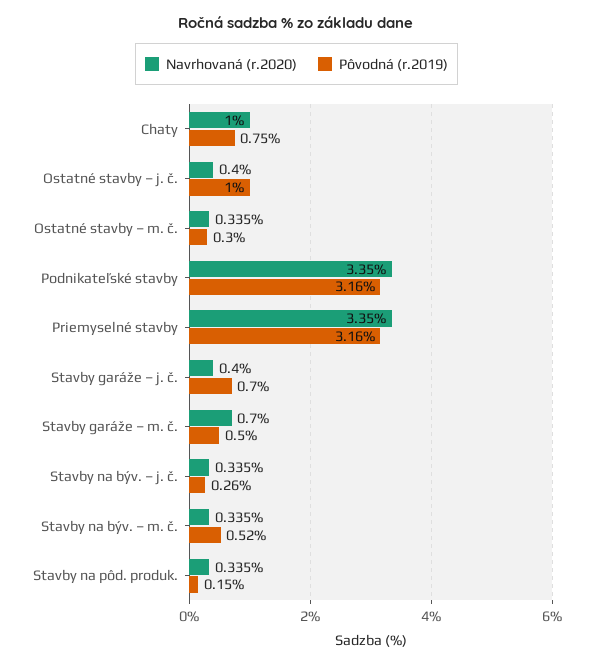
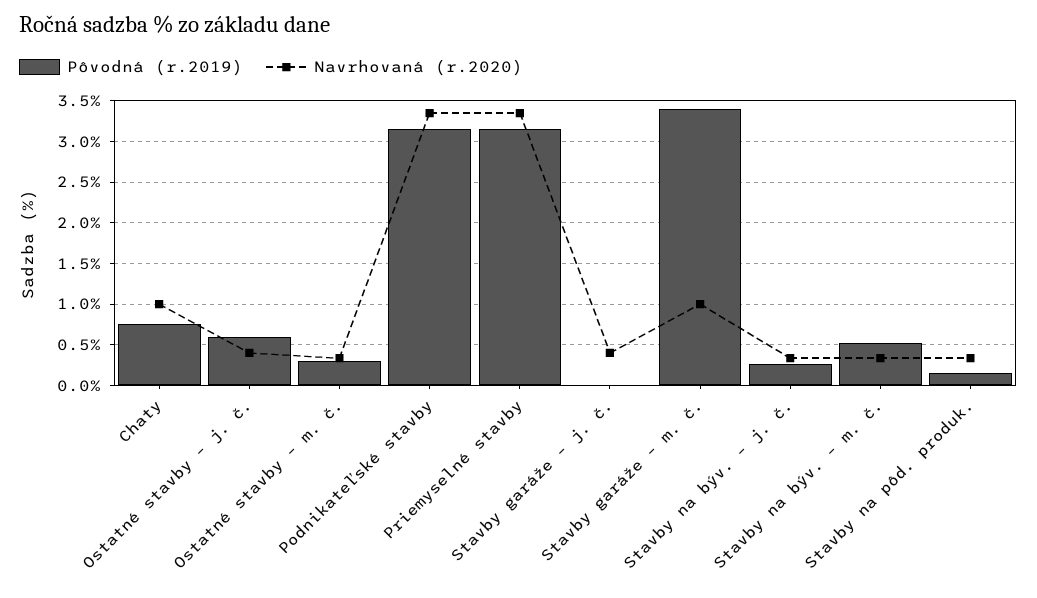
  {
    "Navrhovaná (r.2020)": {
      "Chaty": 1,
      "Ostatné stavby – j. č.": 0.4,
      "Ostatné stavby – m. č.": 0.335,
      "Podnikateľské stavby": 3.35,
      "Priemyselné stavby": 3.35,
      "Stavby garáže – j. č.": 0.4,
-     "Stavby garáže – m. č.": 0.7,
+     "Stavby garáže – m. č.": 1,
      "Stavby na býv. – j. č.": 0.335,
      "Stavby na býv. – m. č.": 0.335,
      "Stavby na pôd. produk.": 0.335
    },
    "Pôvodná (r.2019)": {
      "Chaty": 0.75,
-     "Ostatné stavby – j. č.": 1,
+     "Ostatné stavby – j. č.": 0.6,
      "Ostatné stavby – m. č.": 0.3,
      "Podnikateľské stavby": 3.16,
      "Priemyselné stavby": 3.16,
-     "Stavby garáže – j. č.": 0.7,
+     "Stavby garáže – j. č.": 0,
-     "Stavby garáže – m. č.": 0.5,
+     "Stavby garáže – m. č.": 3.4,
      "Stavby na býv. – j. č.": 0.26,
      "Stavby na býv. – m. č.": 0.52,
      "Stavby na pôd. produk.": 0.15
    }
  }

